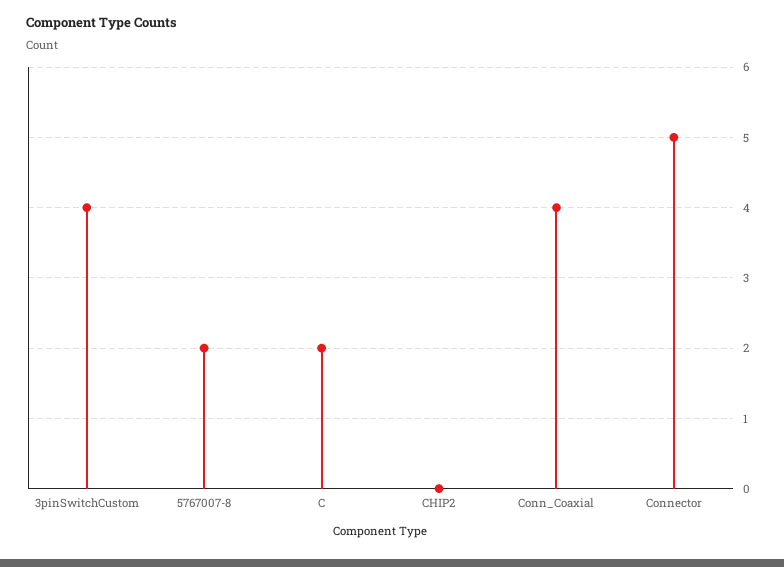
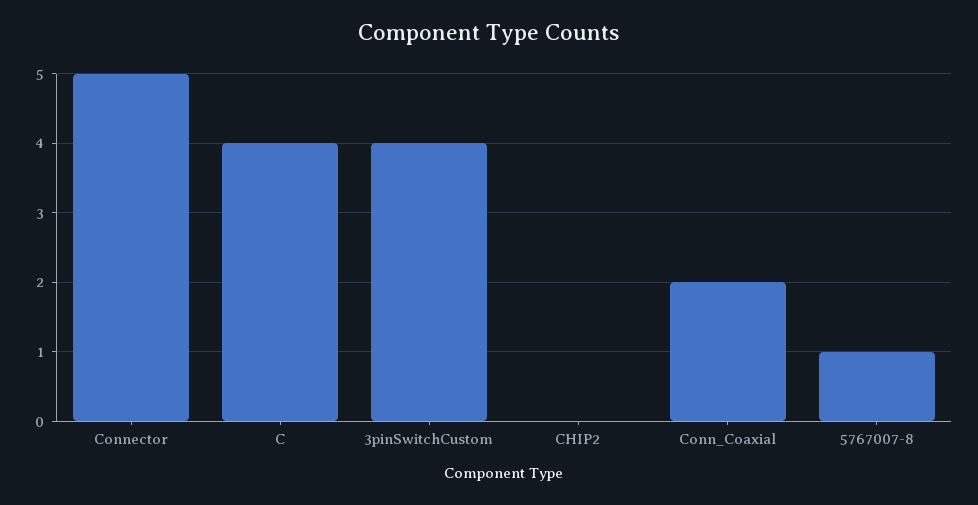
  {
    "3pinSwitchCustom": 4,
-   "5767007-8": 2,
+   "5767007-8": 1,
-   "C": 2,
+   "C": 4,
    "CHIP2": 0,
-   "Conn_Coaxial": 4,
+   "Conn_Coaxial": 2,
    "Connector": 5
  }

